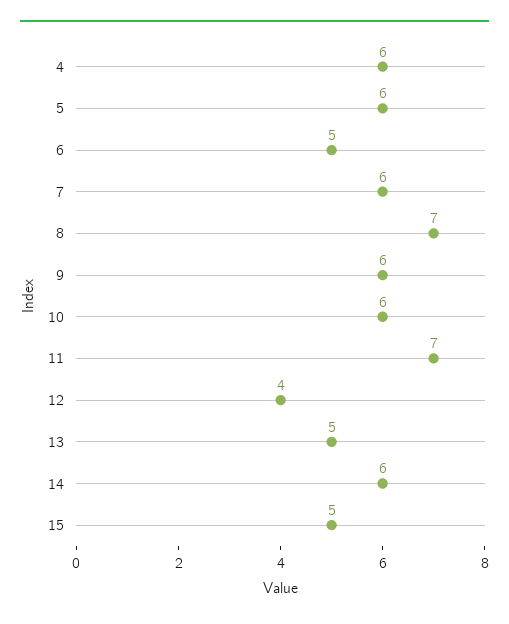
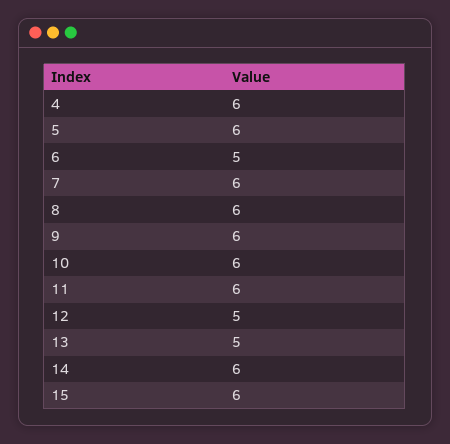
  {
    "4": 6,
    "5": 6,
    "6": 5,
    "7": 6,
-   "8": 7,
+   "8": 6,
    "9": 6,
    "10": 6,
-   "11": 7,
+   "11": 6,
-   "12": 4,
+   "12": 5,
    "13": 5,
    "14": 6,
-   "15": 5
+   "15": 6
  }

